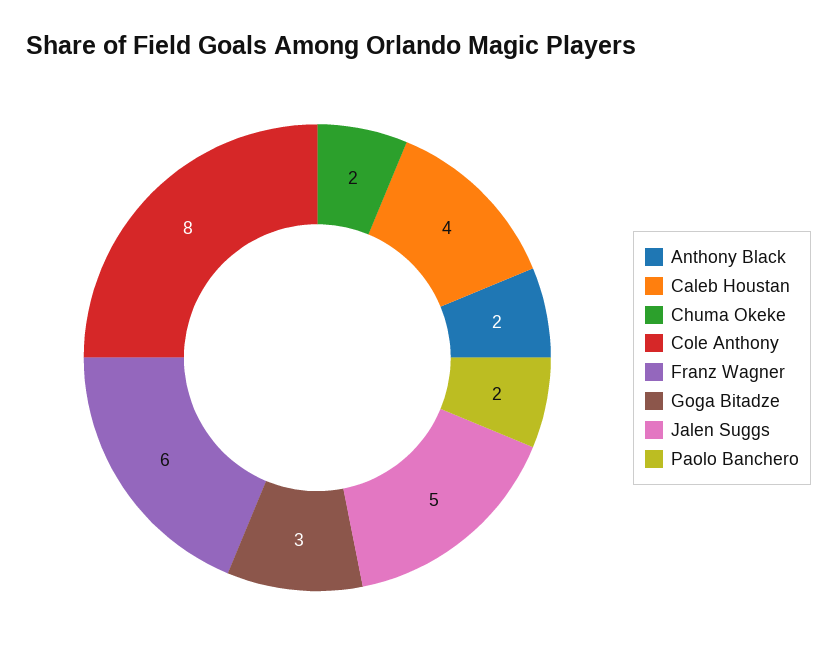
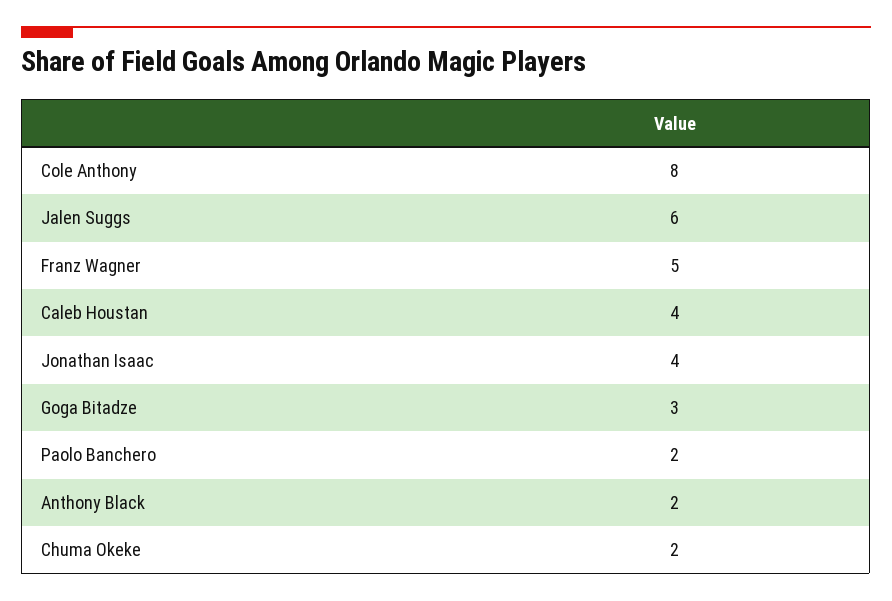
  {
    "Anthony Black": 2,
    "Caleb Houstan": 4,
    "Chuma Okeke": 2,
    "Cole Anthony": 8,
-   "Franz Wagner": 6,
+   "Franz Wagner": 5,
    "Goga Bitadze": 3,
-   "Jalen Suggs": 5,
+   "Jalen Suggs": 6,
-   "Paolo Banchero": 2
+   "Paolo Banchero": 2,
+   "Jonathan Isaac": 4
  }

